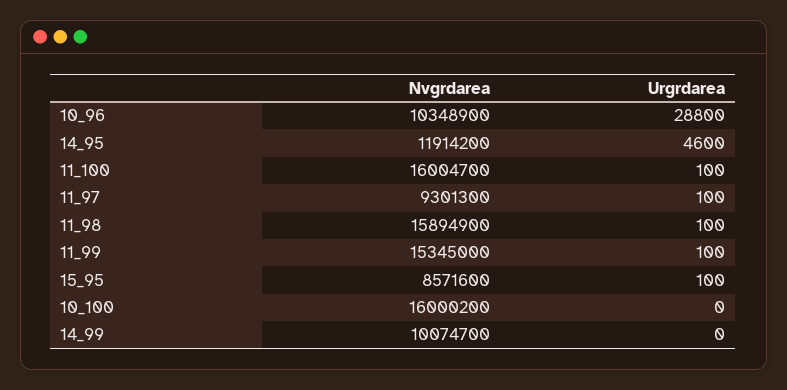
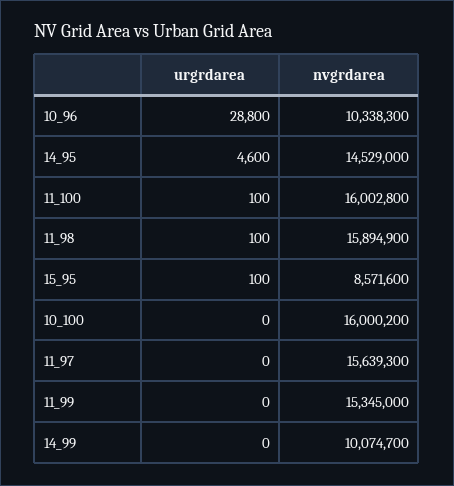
  {
    "Nvgrdarea": {
-     "10_96": 10348900,
+     "10_96": 10338300,
-     "14_95": 11914200,
+     "14_95": 14529000,
-     "11_100": 16004700,
+     "11_100": 16002800,
-     "11_97": 9301300,
+     "11_97": 15639300,
      "11_98": 15894900,
      "11_99": 15345000,
      "15_95": 8571600,
      "10_100": 16000200,
      "14_99": 10074700
    },
    "Urgrdarea": {
      "10_96": 28800,
      "14_95": 4600,
      "11_100": 100,
-     "11_97": 100,
+     "11_97": 0,
      "11_98": 100,
-     "11_99": 100,
+     "11_99": 0,
      "15_95": 100,
      "10_100": 0,
      "14_99": 0
    }
  }

